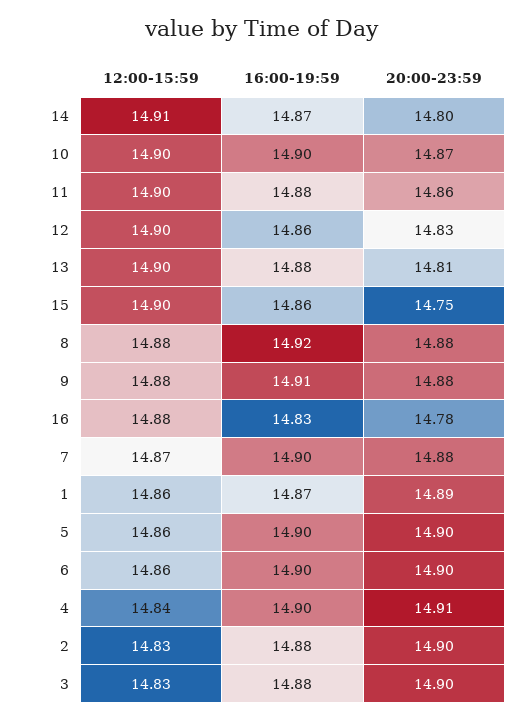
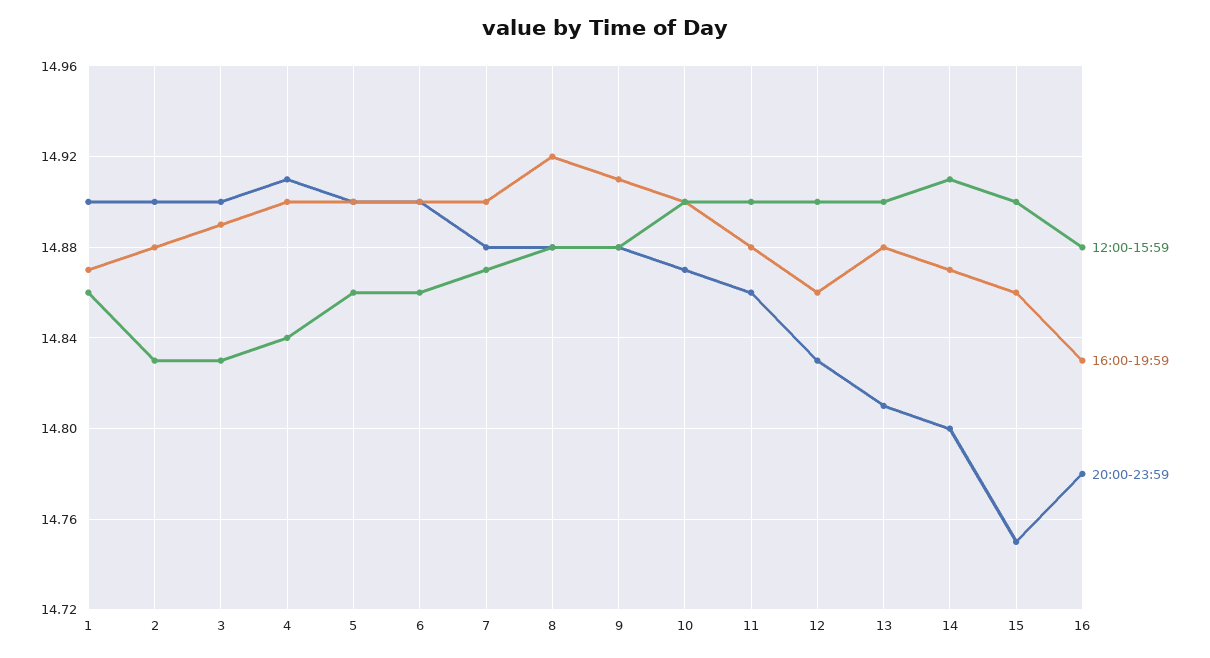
  {
    "12:00-15:59": {
      "14": 14.91,
      "10": 14.9,
      "11": 14.9,
      "12": 14.9,
      "13": 14.9,
      "15": 14.9,
      "8": 14.88,
      "9": 14.88,
      "16": 14.88,
      "7": 14.87,
      "1": 14.86,
      "5": 14.86,
      "6": 14.86,
      "4": 14.84,
      "2": 14.83,
      "3": 14.83
    },
    "16:00-19:59": {
      "14": 14.87,
      "10": 14.9,
      "11": 14.88,
      "12": 14.86,
      "13": 14.88,
      "15": 14.86,
      "8": 14.92,
      "9": 14.91,
      "16": 14.83,
      "7": 14.9,
      "1": 14.87,
      "5": 14.9,
      "6": 14.9,
      "4": 14.9,
      "2": 14.88,
-     "3": 14.88
+     "3": 14.89
    },
    "20:00-23:59": {
      "14": 14.8,
      "10": 14.87,
      "11": 14.86,
      "12": 14.83,
      "13": 14.81,
      "15": 14.75,
      "8": 14.88,
      "9": 14.88,
      "16": 14.78,
      "7": 14.88,
-     "1": 14.89,
+     "1": 14.9,
      "5": 14.9,
      "6": 14.9,
      "4": 14.91,
      "2": 14.9,
      "3": 14.9
    }
  }

